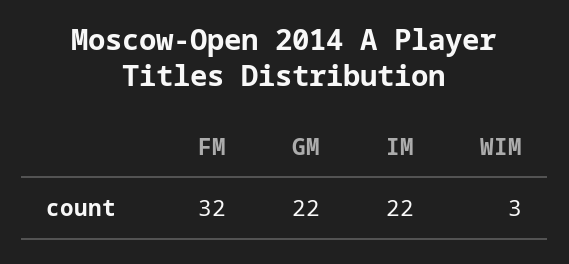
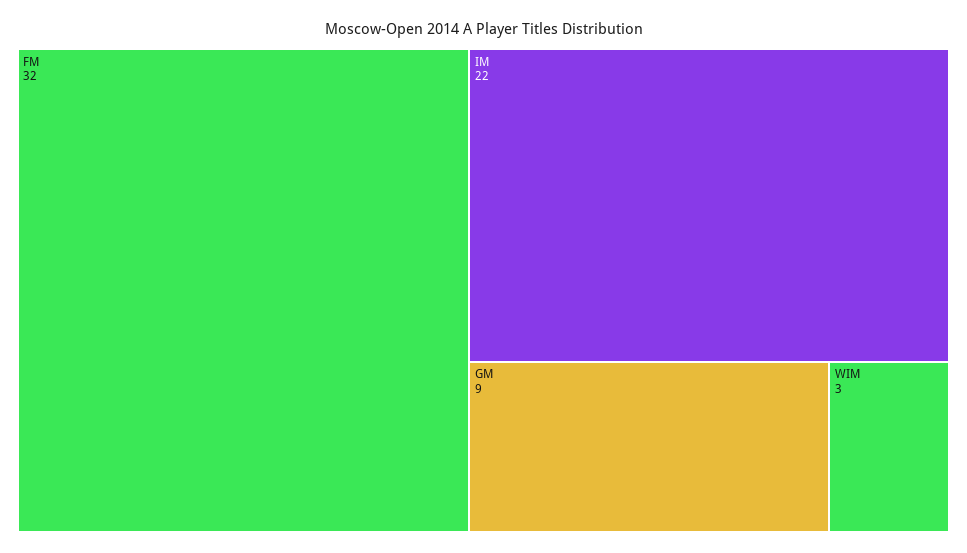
  {
    "FM": 32,
-   "GM": 22,
+   "GM": 9,
    "IM": 22,
    "WIM": 3
  }

